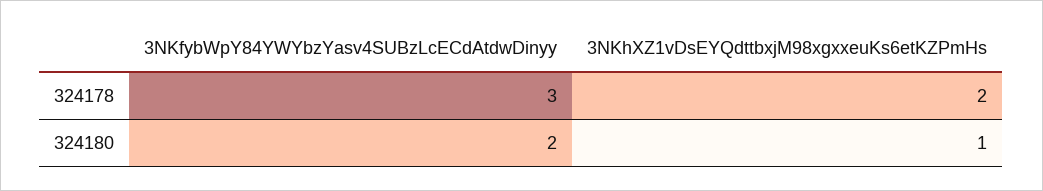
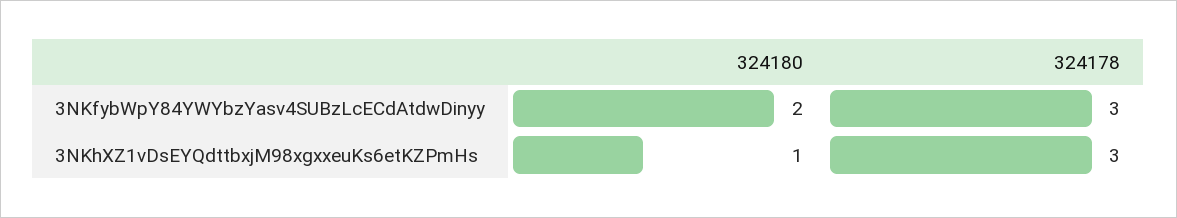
  {
    "3NKfybWpY84YWYbzYasv4SUBzLcECdAtdwDinyy": {
      "324178": 3,
      "324180": 2
    },
    "3NKhXZ1vDsEYQdttbxjM98xgxxeuKs6etKZPmHs": {
-     "324178": 2,
+     "324178": 3,
      "324180": 1
    }
  }

